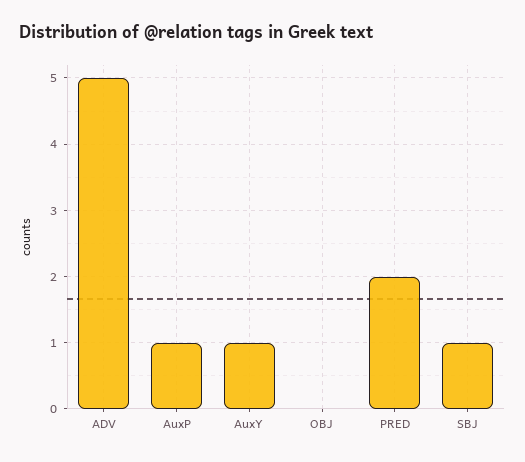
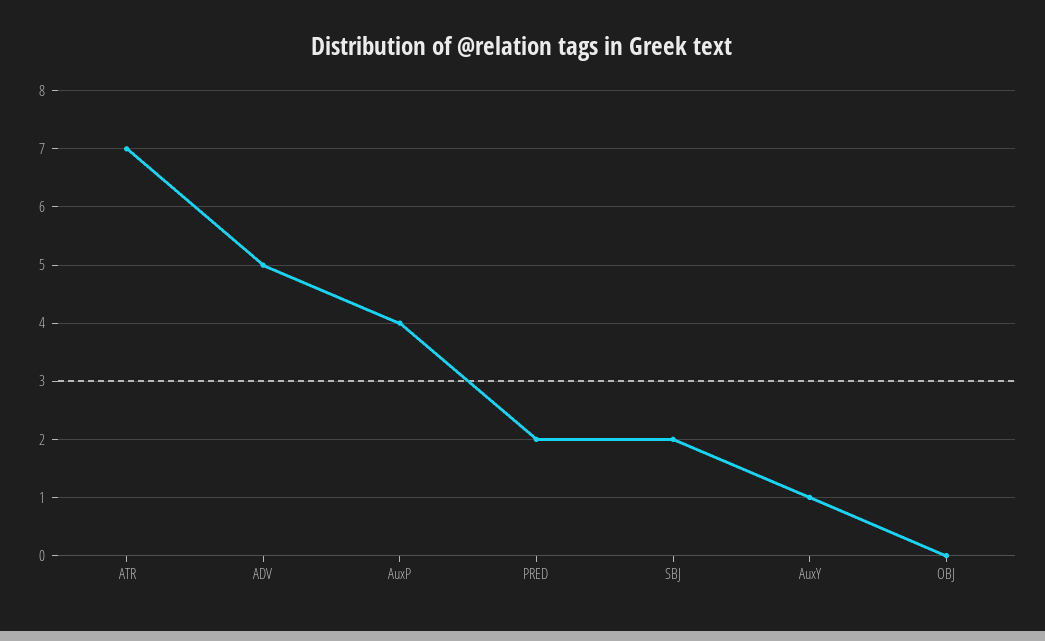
  {
    "ADV": 5,
-   "AuxP": 1,
+   "AuxP": 4,
    "AuxY": 1,
    "OBJ": 0,
    "PRED": 2,
-   "SBJ": 1
+   "SBJ": 2,
+   "ATR": 7
  }

